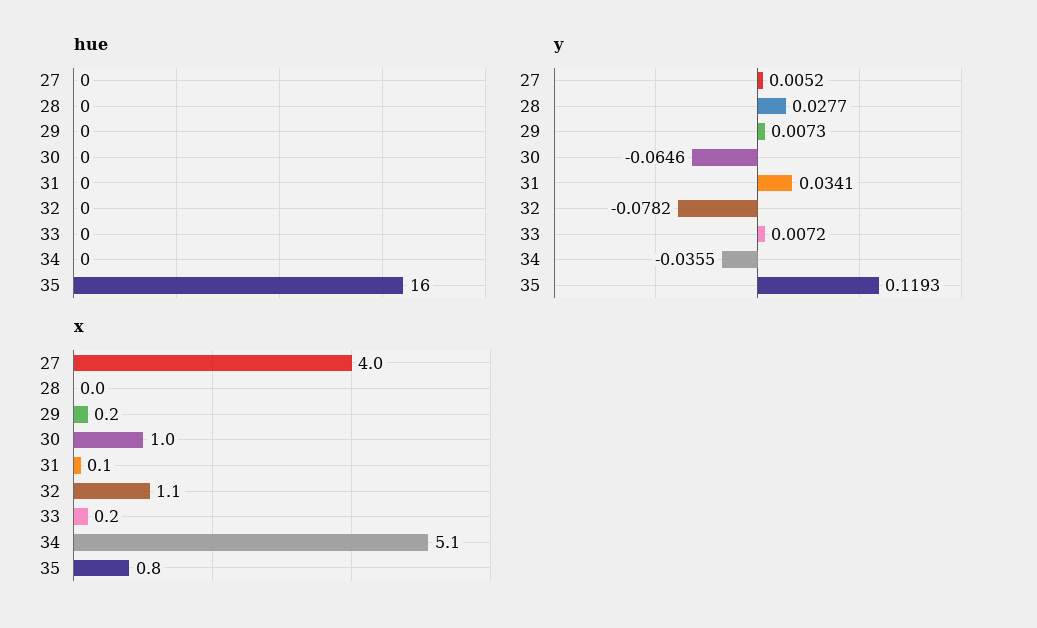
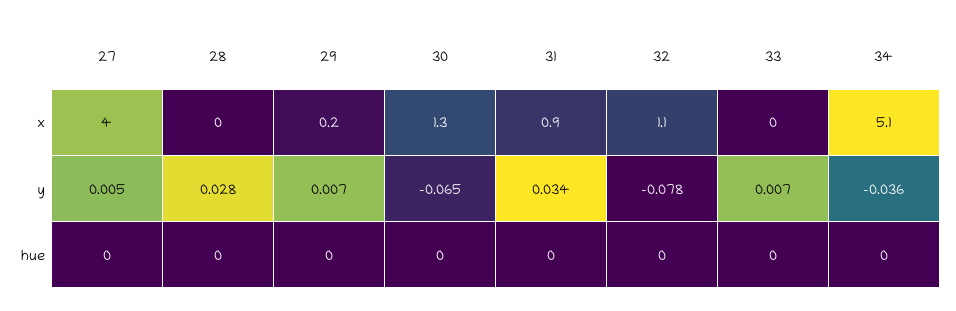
  {
    "hue": {
      "27": 0,
      "28": 0,
      "29": 0,
      "30": 0,
      "31": 0,
      "32": 0,
      "33": 0,
-     "34": 0,
+     "34": 0
-     "35": 16
    },
    "y": {
      "27": 0.0052,
      "28": 0.0277,
      "29": 0.0073,
      "30": -0.0646,
      "31": 0.0341,
      "32": -0.0782,
      "33": 0.0072,
-     "34": -0.0355,
+     "34": -0.0355
-     "35": 0.1193
    },
    "x": {
      "27": 4,
      "28": 0,
      "29": 0.2,
-     "30": 1,
+     "30": 1.3,
-     "31": 0.1,
+     "31": 0.9,
      "32": 1.1,
-     "33": 0.2,
+     "33": 0,
-     "34": 5.1,
+     "34": 5.1
-     "35": 0.8
    }
  }

